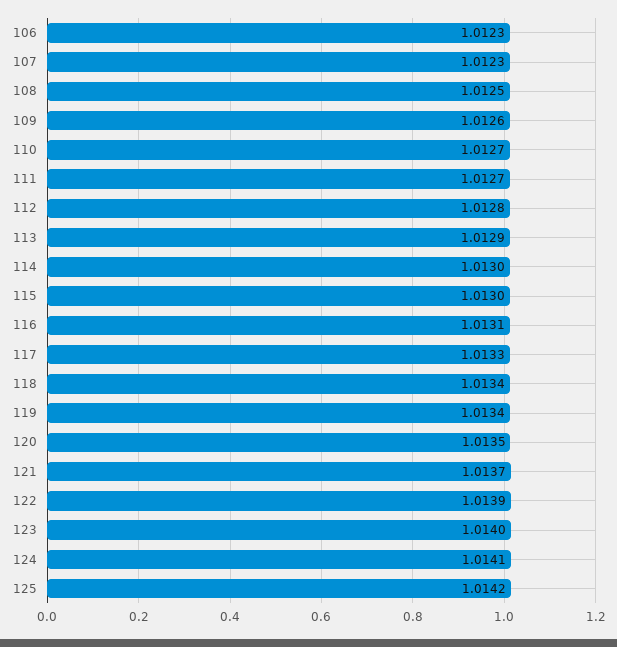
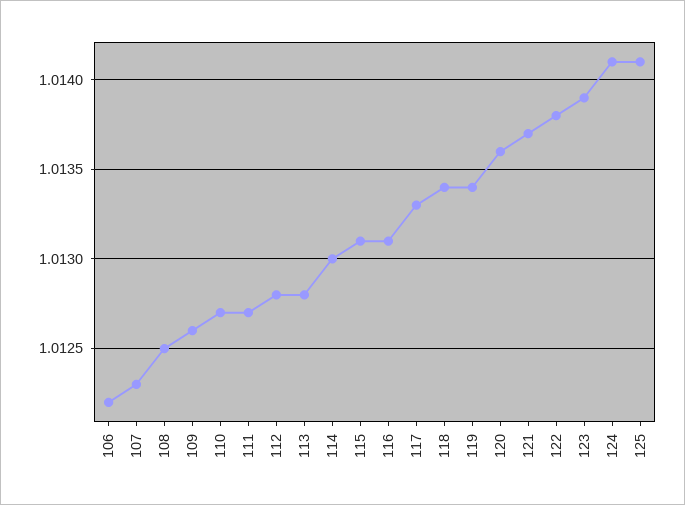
  {
-   "106": 1.0123,
+   "106": 1.0122,
    "107": 1.0123,
    "108": 1.0125,
    "109": 1.0126,
    "110": 1.0127,
    "111": 1.0127,
    "112": 1.0128,
-   "113": 1.0129,
+   "113": 1.0128,
    "114": 1.013,
-   "115": 1.013,
+   "115": 1.0131,
    "116": 1.0131,
    "117": 1.0133,
    "118": 1.0134,
    "119": 1.0134,
-   "120": 1.0135,
+   "120": 1.0136,
    "121": 1.0137,
-   "122": 1.0139,
+   "122": 1.0138,
-   "123": 1.014,
+   "123": 1.0139,
    "124": 1.0141,
-   "125": 1.0142
+   "125": 1.0141
  }

